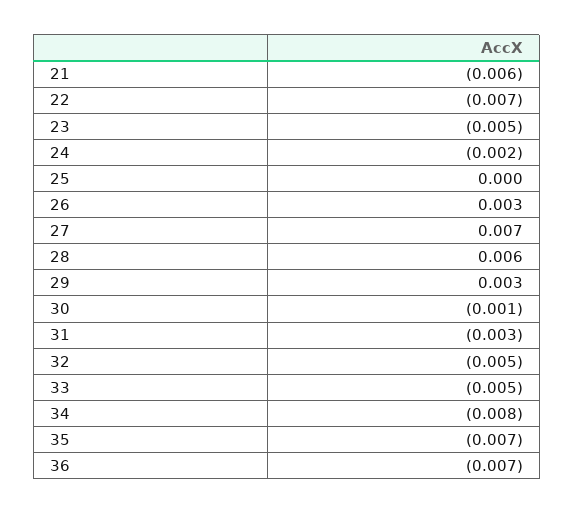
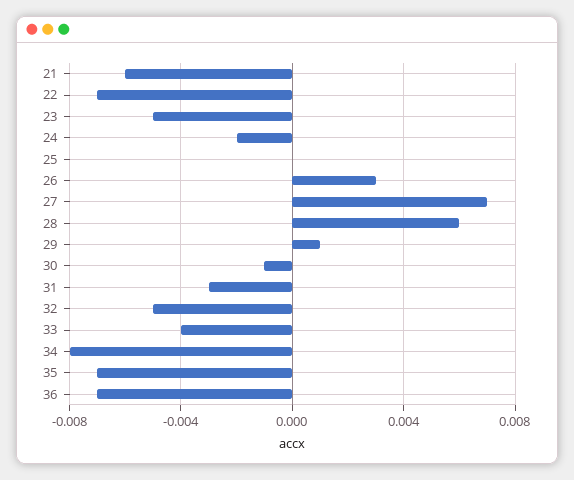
  {
    "21": -0.006,
    "22": -0.007,
    "23": -0.005,
    "24": -0.002,
    "25": 0,
    "26": 0.003,
    "27": 0.007,
    "28": 0.006,
-   "29": 0.003,
+   "29": 0.001,
    "30": -0.001,
    "31": -0.003,
    "32": -0.005,
-   "33": -0.005,
+   "33": -0.004,
    "34": -0.008,
    "35": -0.007,
    "36": -0.007
  }

